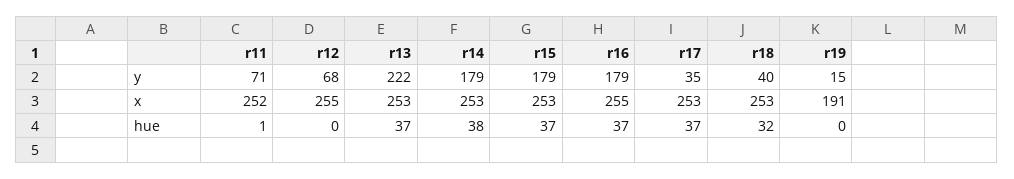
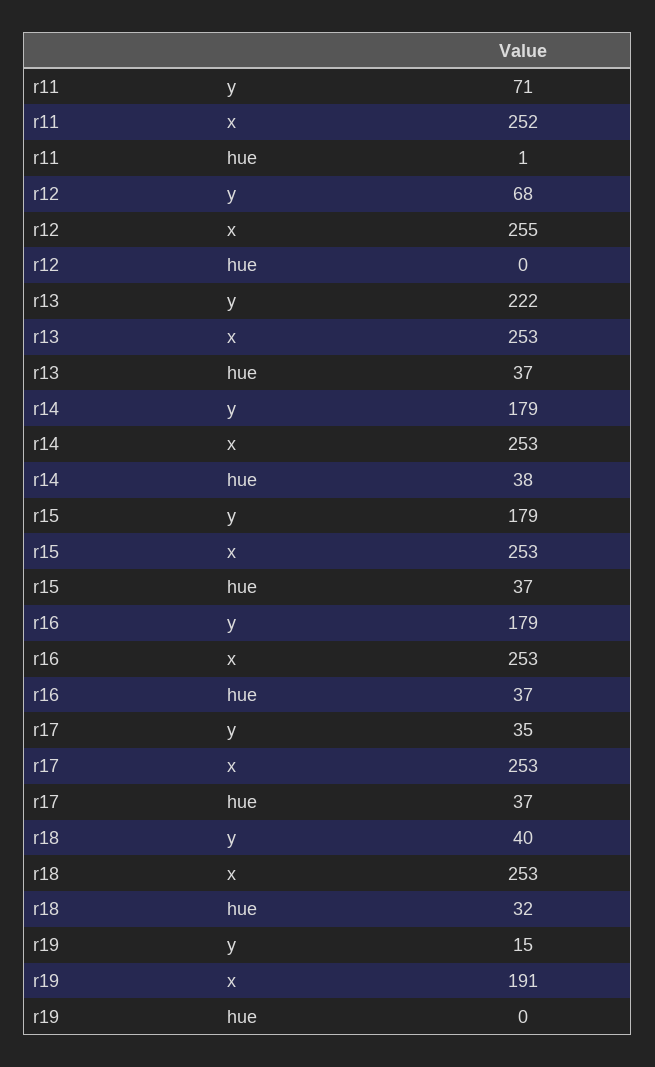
  {
    "r11": {
      "y": 71,
      "x": 252,
      "hue": 1
    },
    "r12": {
      "y": 68,
      "x": 255,
      "hue": 0
    },
    "r13": {
      "y": 222,
      "x": 253,
      "hue": 37
    },
    "r14": {
      "y": 179,
      "x": 253,
      "hue": 38
    },
    "r15": {
      "y": 179,
      "x": 253,
      "hue": 37
    },
    "r16": {
      "y": 179,
-     "x": 255,
+     "x": 253,
      "hue": 37
    },
    "r17": {
      "y": 35,
      "x": 253,
      "hue": 37
    },
    "r18": {
      "y": 40,
      "x": 253,
      "hue": 32
    },
    "r19": {
      "y": 15,
      "x": 191,
      "hue": 0
    }
  }

